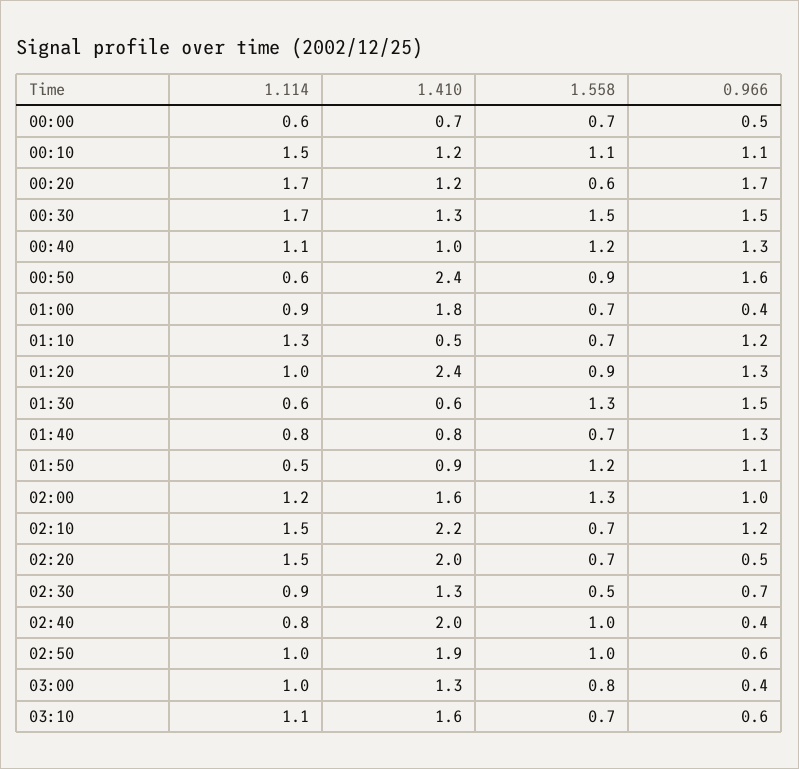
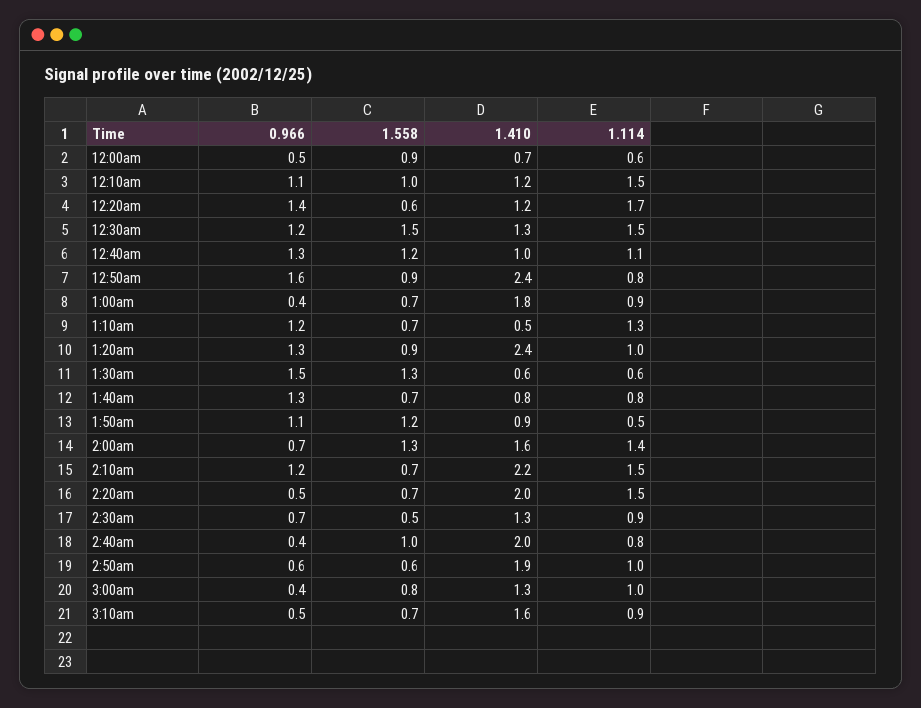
  {
    "1.114": {
      "00:00": 0.6,
      "00:10": 1.5,
      "00:20": 1.7,
-     "00:30": 1.7,
+     "00:30": 1.5,
      "00:40": 1.1,
-     "00:50": 0.6,
+     "00:50": 0.8,
      "01:00": 0.9,
      "01:10": 1.3,
      "01:20": 1,
      "01:30": 0.6,
      "01:40": 0.8,
      "01:50": 0.5,
-     "02:00": 1.2,
+     "02:00": 1.4,
      "02:10": 1.5,
      "02:20": 1.5,
      "02:30": 0.9,
      "02:40": 0.8,
      "02:50": 1,
      "03:00": 1,
-     "03:10": 1.1
+     "03:10": 0.9
    },
    "1.410": {
      "00:00": 0.7,
      "00:10": 1.2,
      "00:20": 1.2,
      "00:30": 1.3,
      "00:40": 1,
      "00:50": 2.4,
      "01:00": 1.8,
      "01:10": 0.5,
      "01:20": 2.4,
      "01:30": 0.6,
      "01:40": 0.8,
      "01:50": 0.9,
      "02:00": 1.6,
      "02:10": 2.2,
      "02:20": 2,
      "02:30": 1.3,
      "02:40": 2,
      "02:50": 1.9,
      "03:00": 1.3,
      "03:10": 1.6
    },
    "1.558": {
-     "00:00": 0.7,
+     "00:00": 0.9,
-     "00:10": 1.1,
+     "00:10": 1,
      "00:20": 0.6,
      "00:30": 1.5,
      "00:40": 1.2,
      "00:50": 0.9,
      "01:00": 0.7,
      "01:10": 0.7,
      "01:20": 0.9,
      "01:30": 1.3,
      "01:40": 0.7,
      "01:50": 1.2,
      "02:00": 1.3,
      "02:10": 0.7,
      "02:20": 0.7,
      "02:30": 0.5,
      "02:40": 1,
-     "02:50": 1,
+     "02:50": 0.6,
      "03:00": 0.8,
      "03:10": 0.7
    },
    "0.966": {
      "00:00": 0.5,
      "00:10": 1.1,
-     "00:20": 1.7,
+     "00:20": 1.4,
-     "00:30": 1.5,
+     "00:30": 1.2,
      "00:40": 1.3,
      "00:50": 1.6,
      "01:00": 0.4,
      "01:10": 1.2,
      "01:20": 1.3,
      "01:30": 1.5,
      "01:40": 1.3,
      "01:50": 1.1,
-     "02:00": 1,
+     "02:00": 0.7,
      "02:10": 1.2,
      "02:20": 0.5,
      "02:30": 0.7,
      "02:40": 0.4,
      "02:50": 0.6,
      "03:00": 0.4,
-     "03:10": 0.6
+     "03:10": 0.5
    }
  }

